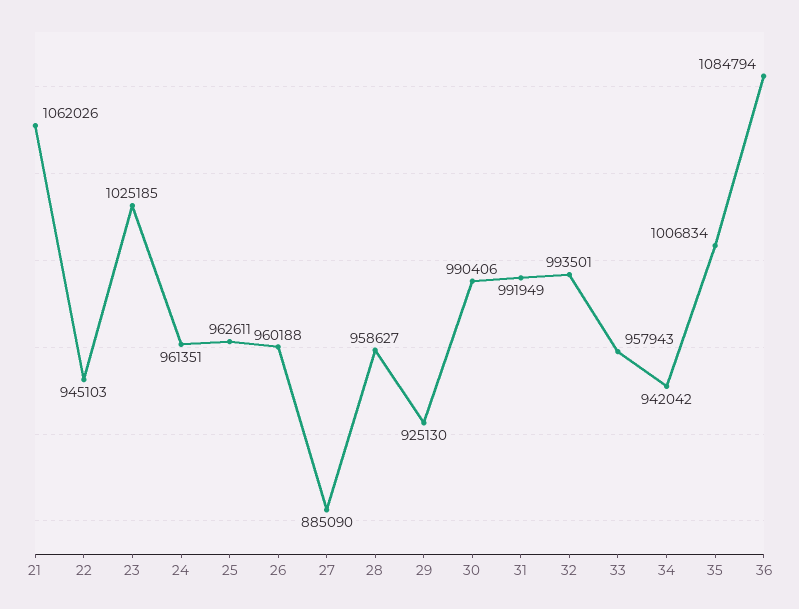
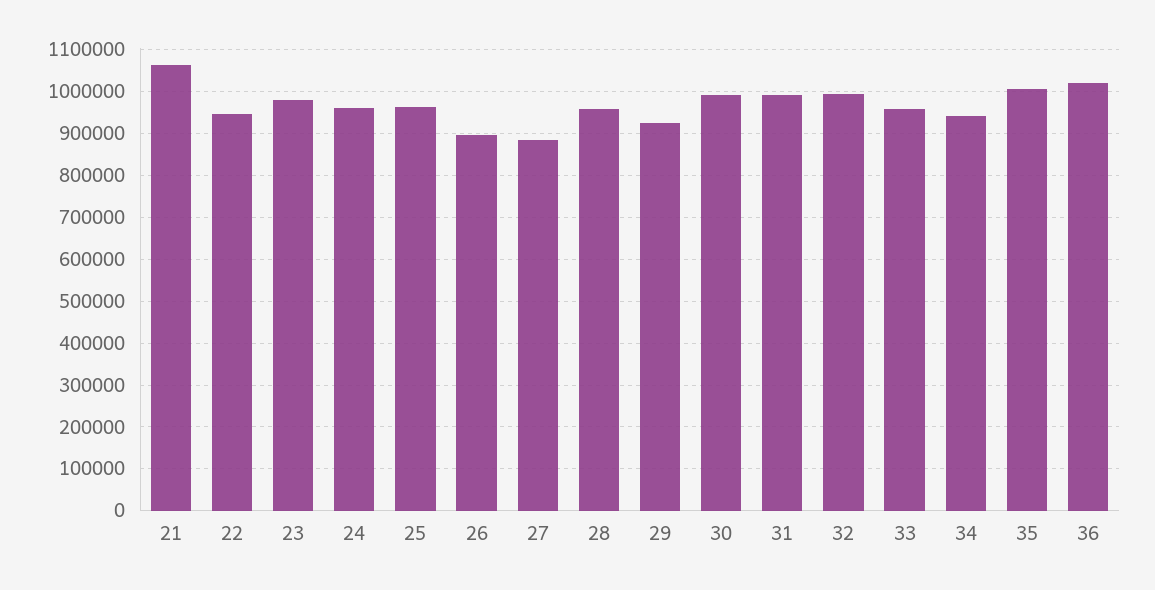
  {
    "21": 1062026,
    "22": 945103,
-   "23": 1025185,
+   "23": 980000,
    "24": 961351,
    "25": 962611,
-   "26": 960188,
+   "26": 900000,
    "27": 885090,
    "28": 958627,
    "29": 925130,
    "30": 990406,
    "31": 991949,
    "32": 993501,
    "33": 957943,
    "34": 942042,
    "35": 1006834,
-   "36": 1084794
+   "36": 1020000
  }

